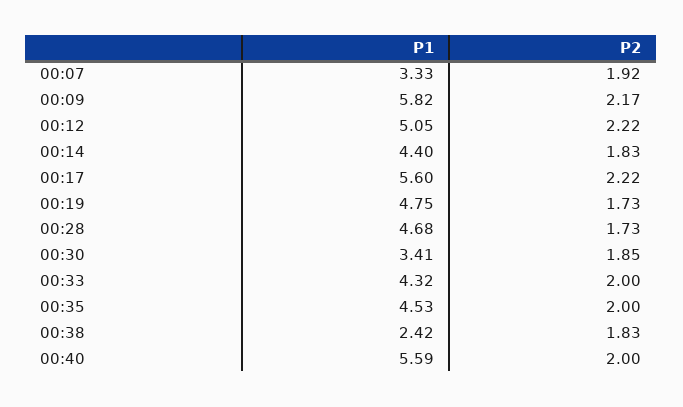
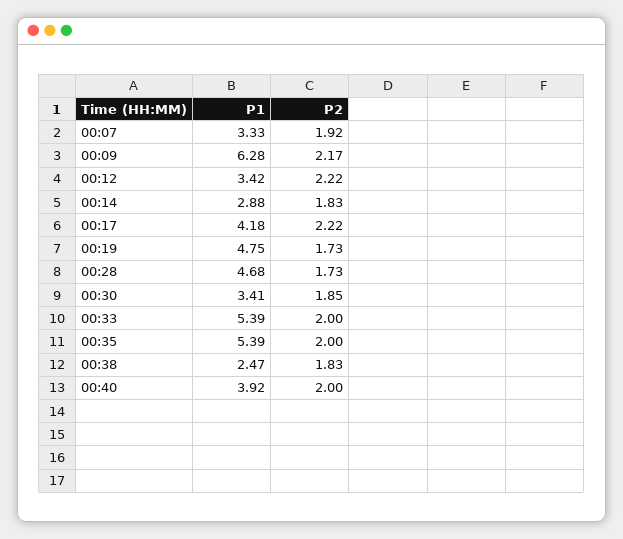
  {
    "P1": {
      "00:07": 3.33,
-     "00:09": 5.82,
+     "00:09": 6.28,
-     "00:12": 5.05,
+     "00:12": 3.42,
-     "00:14": 4.4,
+     "00:14": 2.88,
-     "00:17": 5.6,
+     "00:17": 4.18,
      "00:19": 4.75,
      "00:28": 4.68,
      "00:30": 3.41,
-     "00:33": 4.32,
+     "00:33": 5.39,
-     "00:35": 4.53,
+     "00:35": 5.39,
-     "00:38": 2.42,
+     "00:38": 2.47,
-     "00:40": 5.59
+     "00:40": 3.92
    },
    "P2": {
      "00:07": 1.92,
      "00:09": 2.17,
      "00:12": 2.22,
      "00:14": 1.83,
      "00:17": 2.22,
      "00:19": 1.73,
      "00:28": 1.73,
      "00:30": 1.85,
      "00:33": 2,
      "00:35": 2,
      "00:38": 1.83,
      "00:40": 2
    }
  }

